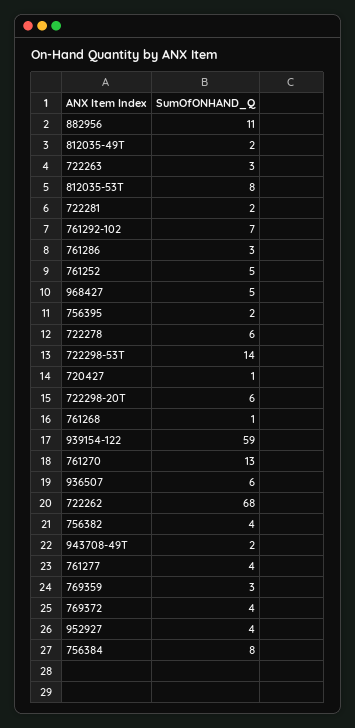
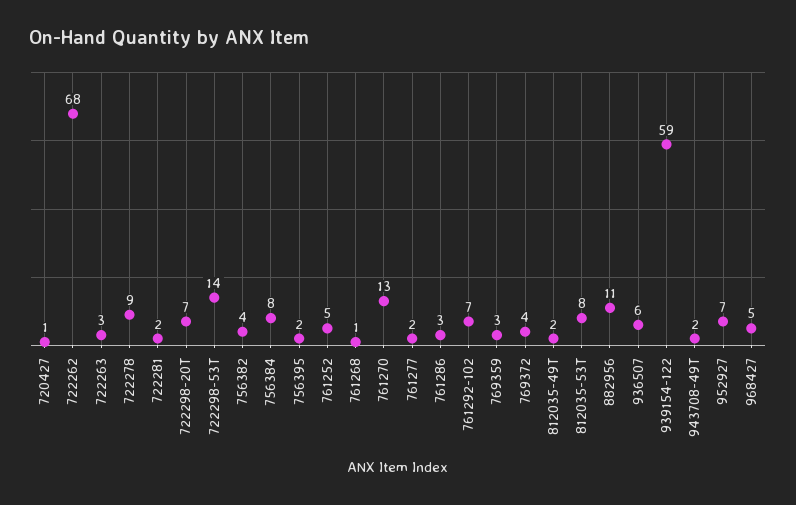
  {
    "882956": 11,
    "812035-49T": 2,
    "722263": 3,
    "812035-53T": 8,
    "722281": 2,
    "761292-102": 7,
    "761286": 3,
    "761252": 5,
    "968427": 5,
    "756395": 2,
-   "722278": 6,
+   "722278": 9,
    "722298-53T": 14,
    "720427": 1,
-   "722298-20T": 6,
+   "722298-20T": 7,
    "761268": 1,
    "939154-122": 59,
    "761270": 13,
    "936507": 6,
    "722262": 68,
    "756382": 4,
    "943708-49T": 2,
-   "761277": 4,
+   "761277": 2,
    "769359": 3,
    "769372": 4,
-   "952927": 4,
+   "952927": 7,
    "756384": 8
  }

